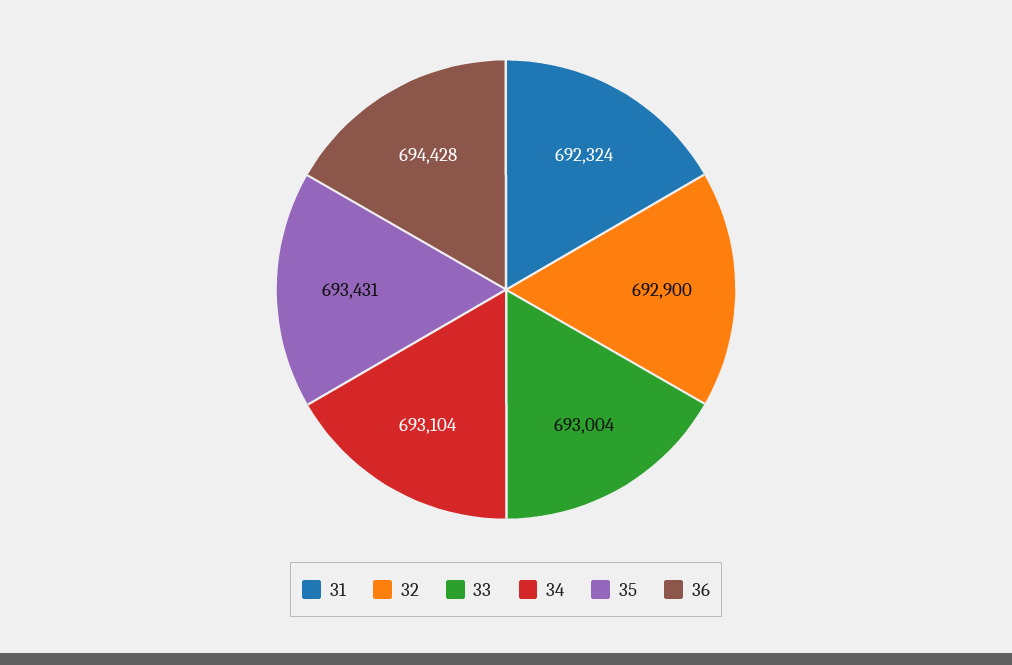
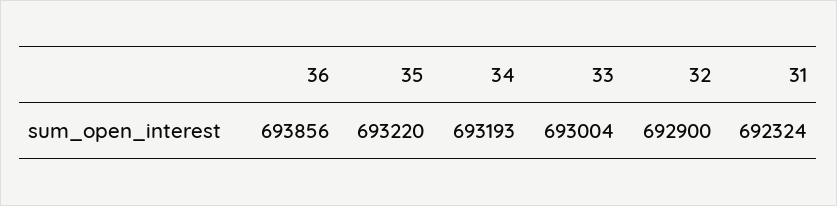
  {
    "31": 692324,
    "32": 692900,
    "33": 693004,
-   "34": 693104,
+   "34": 693193,
-   "35": 693431,
+   "35": 693220,
-   "36": 694428
+   "36": 693856
  }

